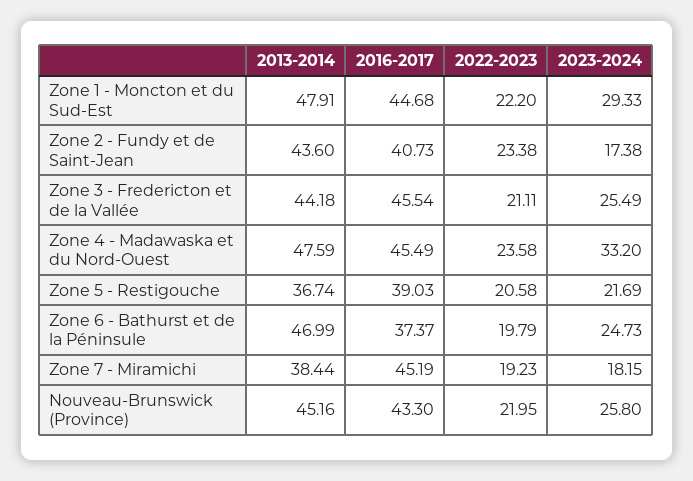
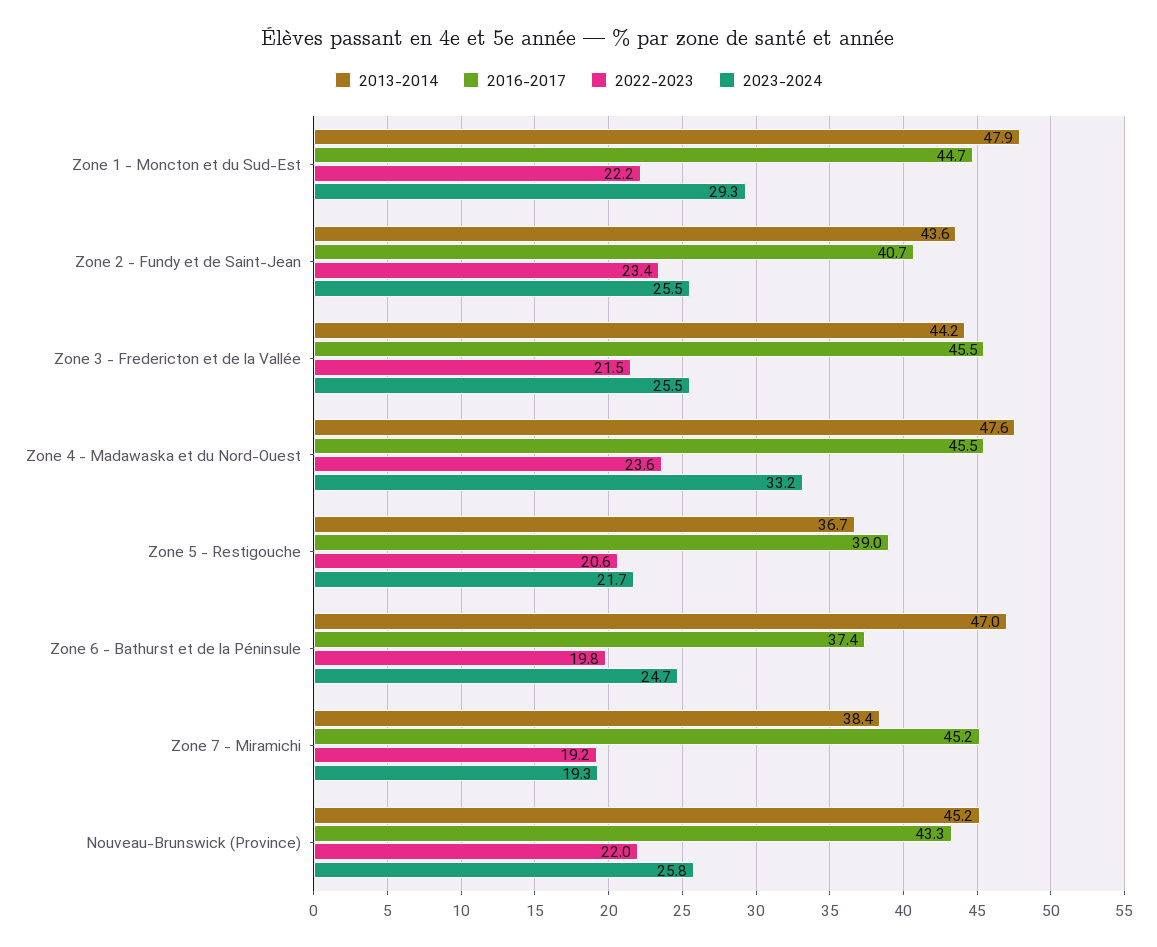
  {
    "2013-2014": {
      "Zone 1 - Moncton et du Sud-Est": 47.91,
      "Zone 2 - Fundy et de Saint-Jean": 43.6,
      "Zone 3 - Fredericton et de la Vallée": 44.18,
      "Zone 4 - Madawaska et du Nord-Ouest": 47.59,
      "Zone 5 - Restigouche": 36.74,
      "Zone 6 - Bathurst et de la Péninsule": 46.99,
      "Zone 7 - Miramichi": 38.44,
      "Nouveau-Brunswick (Province)": 45.16
    },
    "2016-2017": {
      "Zone 1 - Moncton et du Sud-Est": 44.68,
      "Zone 2 - Fundy et de Saint-Jean": 40.73,
      "Zone 3 - Fredericton et de la Vallée": 45.54,
      "Zone 4 - Madawaska et du Nord-Ouest": 45.49,
      "Zone 5 - Restigouche": 39.03,
      "Zone 6 - Bathurst et de la Péninsule": 37.37,
      "Zone 7 - Miramichi": 45.19,
      "Nouveau-Brunswick (Province)": 43.3
    },
    "2022-2023": {
      "Zone 1 - Moncton et du Sud-Est": 22.2,
      "Zone 2 - Fundy et de Saint-Jean": 23.38,
-     "Zone 3 - Fredericton et de la Vallée": 21.11,
+     "Zone 3 - Fredericton et de la Vallée": 21.5,
      "Zone 4 - Madawaska et du Nord-Ouest": 23.58,
      "Zone 5 - Restigouche": 20.58,
      "Zone 6 - Bathurst et de la Péninsule": 19.79,
      "Zone 7 - Miramichi": 19.23,
      "Nouveau-Brunswick (Province)": 21.95
    },
    "2023-2024": {
      "Zone 1 - Moncton et du Sud-Est": 29.33,
-     "Zone 2 - Fundy et de Saint-Jean": 17.38,
+     "Zone 2 - Fundy et de Saint-Jean": 25.5,
      "Zone 3 - Fredericton et de la Vallée": 25.49,
      "Zone 4 - Madawaska et du Nord-Ouest": 33.2,
      "Zone 5 - Restigouche": 21.69,
      "Zone 6 - Bathurst et de la Péninsule": 24.73,
-     "Zone 7 - Miramichi": 18.15,
+     "Zone 7 - Miramichi": 19.3,
      "Nouveau-Brunswick (Province)": 25.8
    }
  }

